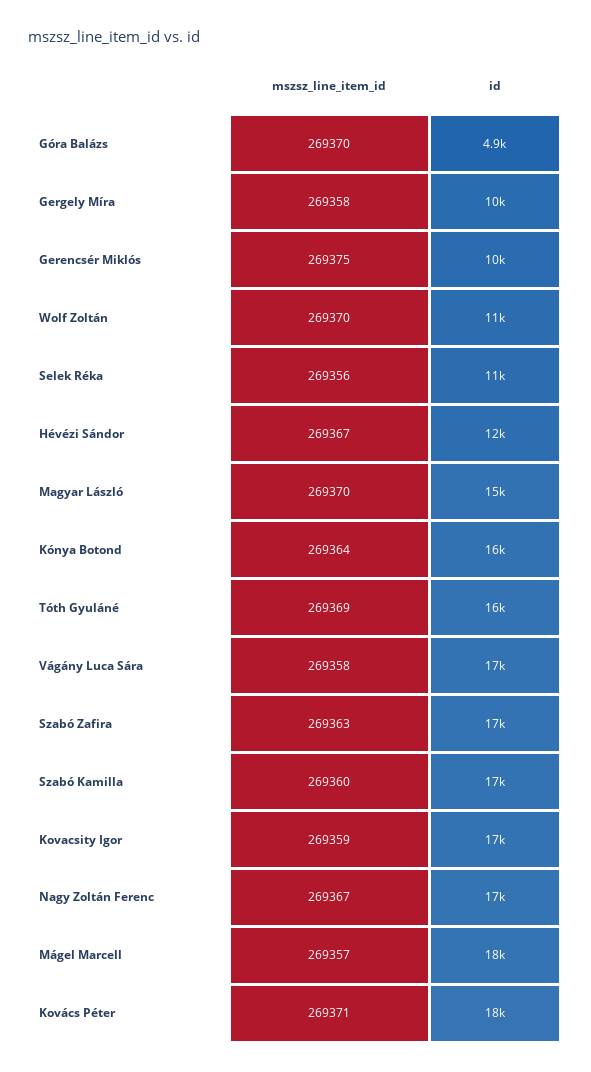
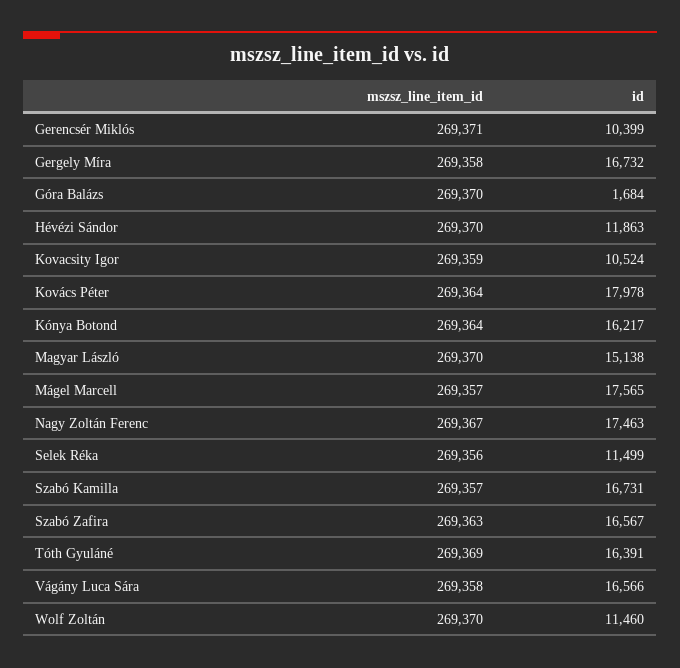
  {
    "mszsz_line_item_id": {
      "Góra Balázs": 269370,
      "Gergely Míra": 269358,
-     "Gerencsér Miklós": 269375,
+     "Gerencsér Miklós": 269371,
      "Wolf Zoltán": 269370,
      "Selek Réka": 269356,
-     "Hévézi Sándor": 269367,
+     "Hévézi Sándor": 269370,
      "Magyar László": 269370,
      "Kónya Botond": 269364,
      "Tóth Gyuláné": 269369,
      "Vágány Luca Sára": 269358,
      "Szabó Zafira": 269363,
-     "Szabó Kamilla": 269360,
+     "Szabó Kamilla": 269357,
      "Kovacsity Igor": 269359,
      "Nagy Zoltán Ferenc": 269367,
      "Mágel Marcell": 269357,
-     "Kovács Péter": 269371
+     "Kovács Péter": 269364
    },
    "id": {
-     "Góra Balázs": 4900,
+     "Góra Balázs": 1684,
-     "Gergely Míra": 10000,
+     "Gergely Míra": 16732,
      "Gerencsér Miklós": 10399,
      "Wolf Zoltán": 11460,
      "Selek Réka": 11499,
      "Hévézi Sándor": 11863,
      "Magyar László": 15138,
      "Kónya Botond": 16217,
      "Tóth Gyuláné": 16391,
      "Vágány Luca Sára": 16566,
      "Szabó Zafira": 16567,
      "Szabó Kamilla": 16731,
-     "Kovacsity Igor": 17000,
+     "Kovacsity Igor": 10524,
      "Nagy Zoltán Ferenc": 17463,
      "Mágel Marcell": 17565,
      "Kovács Péter": 17978
    }
  }

